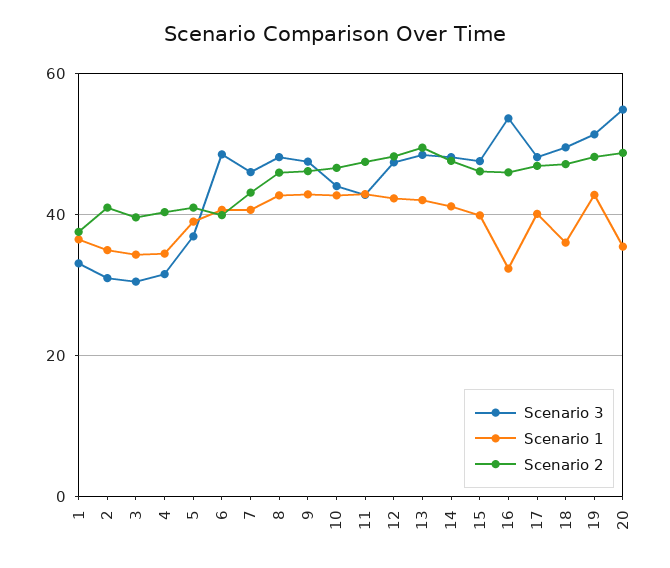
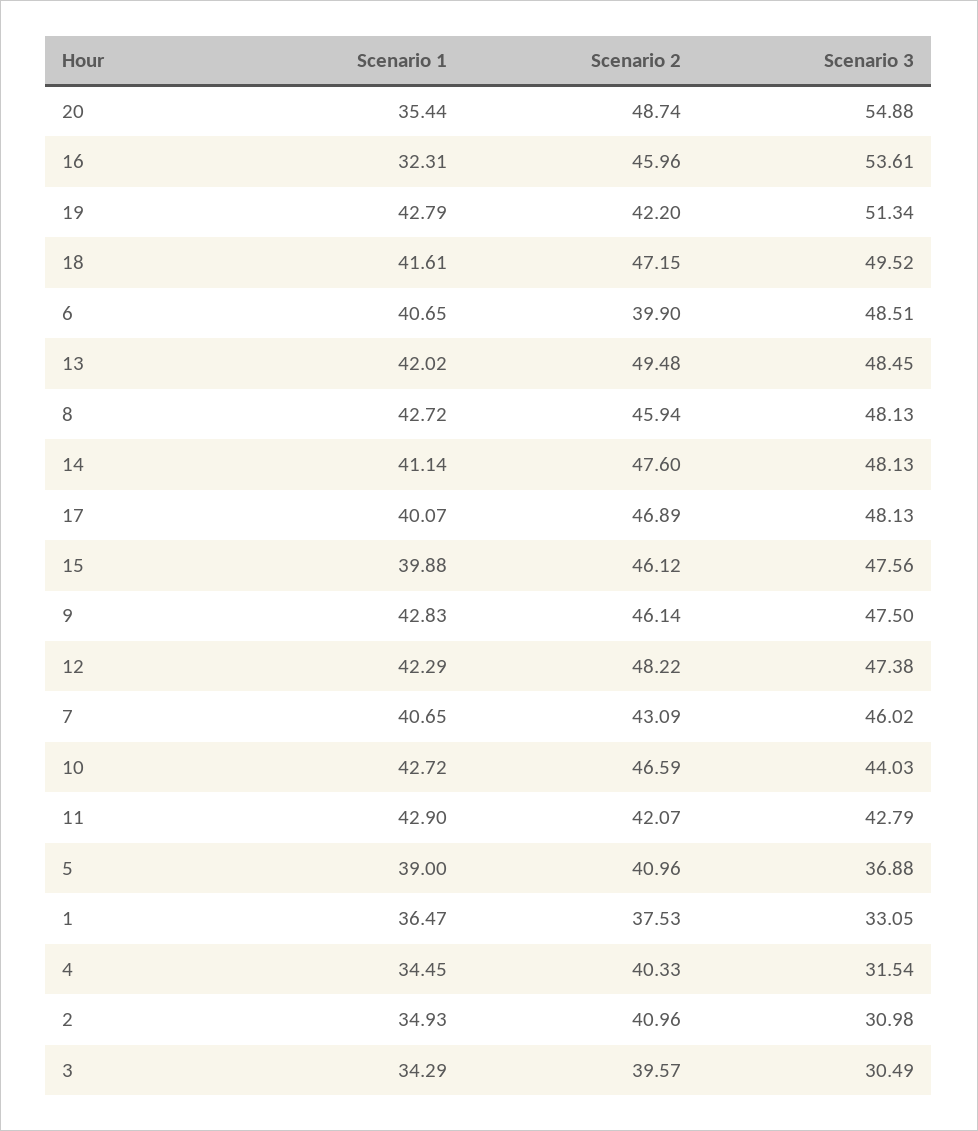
  {
    "Scenario 3": {
      "1": 33.05,
      "2": 30.98,
      "3": 30.49,
      "4": 31.54,
      "5": 36.88,
      "6": 48.51,
      "7": 46.02,
      "8": 48.13,
      "9": 47.5,
      "10": 44.03,
      "11": 42.79,
      "12": 47.38,
      "13": 48.45,
      "14": 48.13,
      "15": 47.56,
      "16": 53.61,
      "17": 48.13,
      "18": 49.52,
      "19": 51.34,
      "20": 54.88
    },
    "Scenario 1": {
      "1": 36.47,
      "2": 34.93,
      "3": 34.29,
      "4": 34.45,
      "5": 39,
      "6": 40.65,
      "7": 40.65,
      "8": 42.72,
      "9": 42.83,
      "10": 42.72,
      "11": 42.9,
      "12": 42.29,
      "13": 42.02,
      "14": 41.14,
      "15": 39.88,
      "16": 32.31,
      "17": 40.07,
-     "18": 36,
+     "18": 41.61,
      "19": 42.79,
      "20": 35.44
    },
    "Scenario 2": {
      "1": 37.53,
      "2": 40.96,
      "3": 39.57,
      "4": 40.33,
      "5": 40.96,
      "6": 39.9,
      "7": 43.09,
      "8": 45.94,
      "9": 46.14,
      "10": 46.59,
-     "11": 48,
+     "11": 42.07,
      "12": 48.22,
      "13": 49.48,
      "14": 47.6,
      "15": 46.12,
      "16": 45.96,
      "17": 46.89,
      "18": 47.15,
-     "19": 48,
+     "19": 42.2,
      "20": 48.74
    }
  }

